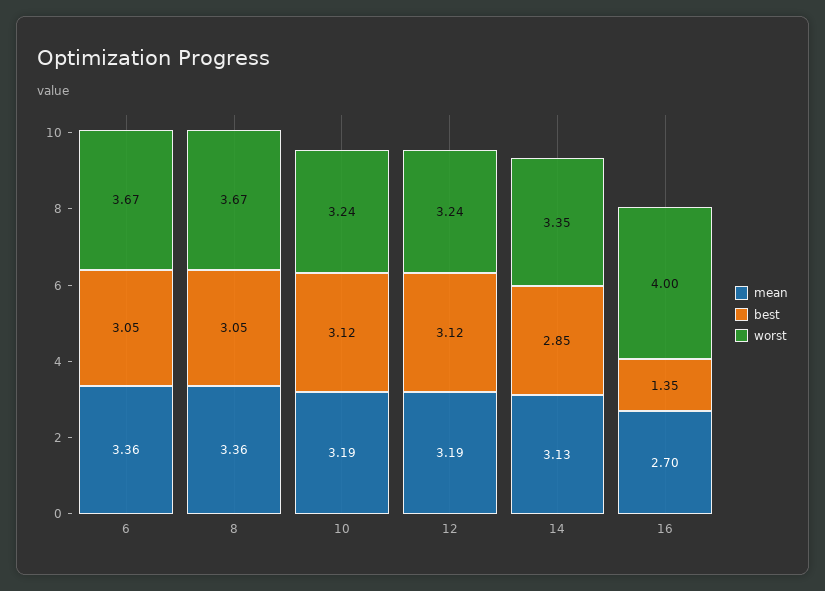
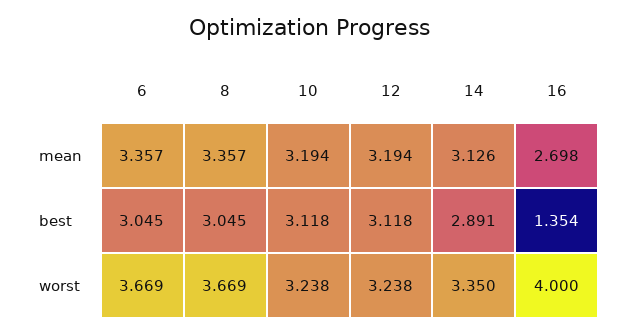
  {
    "mean": {
      "6": 3.357,
      "8": 3.357,
      "10": 3.194,
      "12": 3.194,
      "14": 3.126,
      "16": 2.698
    },
    "best": {
      "6": 3.045,
      "8": 3.045,
      "10": 3.118,
      "12": 3.118,
-     "14": 2.85,
+     "14": 2.891,
      "16": 1.354
    },
    "worst": {
      "6": 3.669,
      "8": 3.669,
      "10": 3.238,
      "12": 3.238,
      "14": 3.35,
      "16": 4
    }
  }

